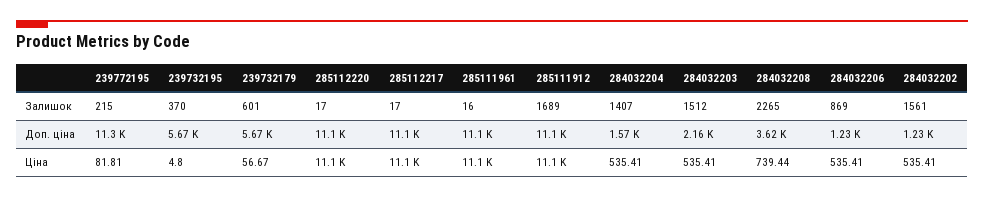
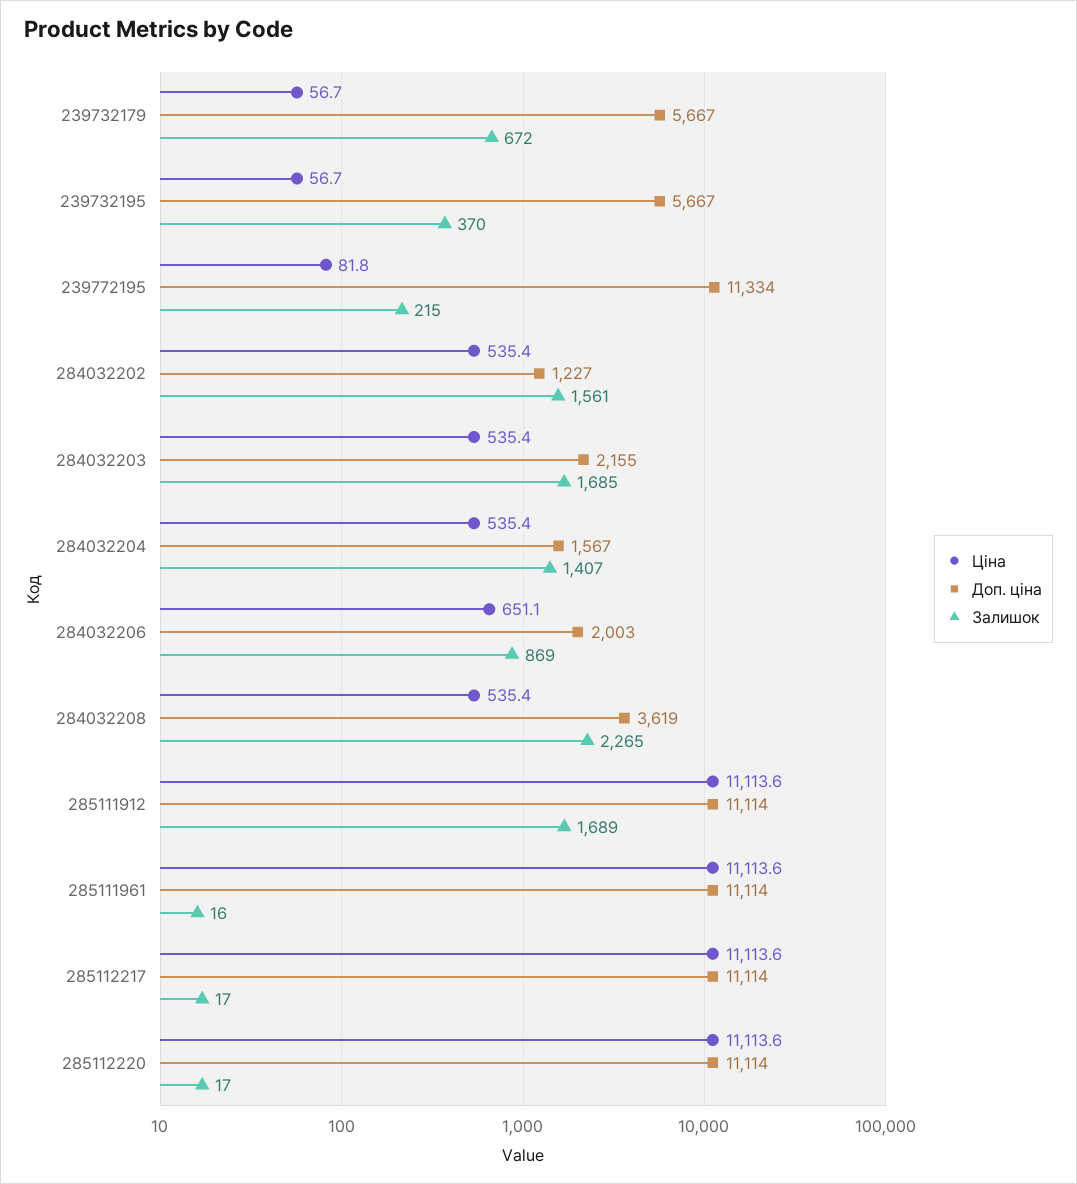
  {
    "Залишок": {
      "239772195": 215,
      "239732195": 370,
-     "239732179": 601,
+     "239732179": 672,
      "285112220": 17,
      "285112217": 17,
      "285111961": 16,
      "285111912": 1689,
      "284032204": 1407,
-     "284032203": 1512,
+     "284032203": 1685,
      "284032208": 2265,
      "284032206": 869,
      "284032202": 1561
    },
    "Доп. ціна": {
      "239772195": 11334,
      "239732195": 5667,
      "239732179": 5667,
      "285112220": 11114,
      "285112217": 11114,
      "285111961": 11114,
      "285111912": 11114,
      "284032204": 1567,
      "284032203": 2155,
      "284032208": 3619,
-     "284032206": 1230,
+     "284032206": 2003,
      "284032202": 1227
    },
    "Ціна": {
      "239772195": 81.81,
-     "239732195": 4.8,
+     "239732195": 56.7,
      "239732179": 56.67,
      "285112220": 11113.6,
      "285112217": 11113.6,
      "285111961": 11113.6,
      "285111912": 11113.6,
      "284032204": 535.41,
      "284032203": 535.41,
-     "284032208": 739.44,
+     "284032208": 535.4,
-     "284032206": 535.41,
+     "284032206": 651.1,
      "284032202": 535.41
    }
  }

